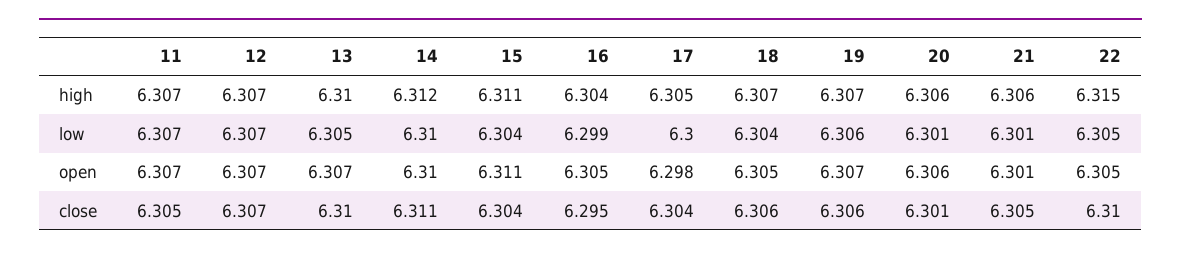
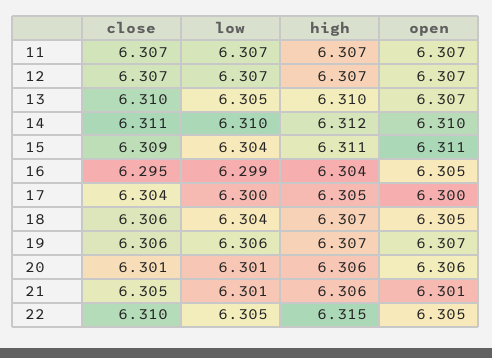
  {
    "11": {
      "high": 6.307,
      "low": 6.307,
      "open": 6.307,
-     "close": 6.305
+     "close": 6.307
    },
    "12": {
      "high": 6.307,
      "low": 6.307,
      "open": 6.307,
      "close": 6.307
    },
    "13": {
      "high": 6.31,
      "low": 6.305,
      "open": 6.307,
      "close": 6.31
    },
    "14": {
      "high": 6.312,
      "low": 6.31,
      "open": 6.31,
      "close": 6.311
    },
    "15": {
      "high": 6.311,
      "low": 6.304,
      "open": 6.311,
-     "close": 6.304
+     "close": 6.309
    },
    "16": {
      "high": 6.304,
      "low": 6.299,
      "open": 6.305,
      "close": 6.295
    },
    "17": {
      "high": 6.305,
      "low": 6.3,
-     "open": 6.298,
+     "open": 6.3,
      "close": 6.304
    },
    "18": {
      "high": 6.307,
      "low": 6.304,
      "open": 6.305,
      "close": 6.306
    },
    "19": {
      "high": 6.307,
      "low": 6.306,
      "open": 6.307,
      "close": 6.306
    },
    "20": {
      "high": 6.306,
      "low": 6.301,
      "open": 6.306,
      "close": 6.301
    },
    "21": {
      "high": 6.306,
      "low": 6.301,
      "open": 6.301,
      "close": 6.305
    },
    "22": {
      "high": 6.315,
      "low": 6.305,
      "open": 6.305,
      "close": 6.31
    }
  }

